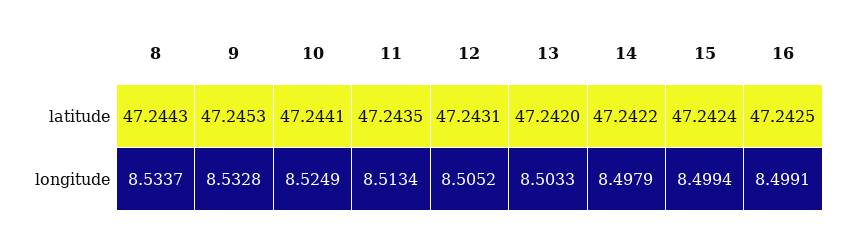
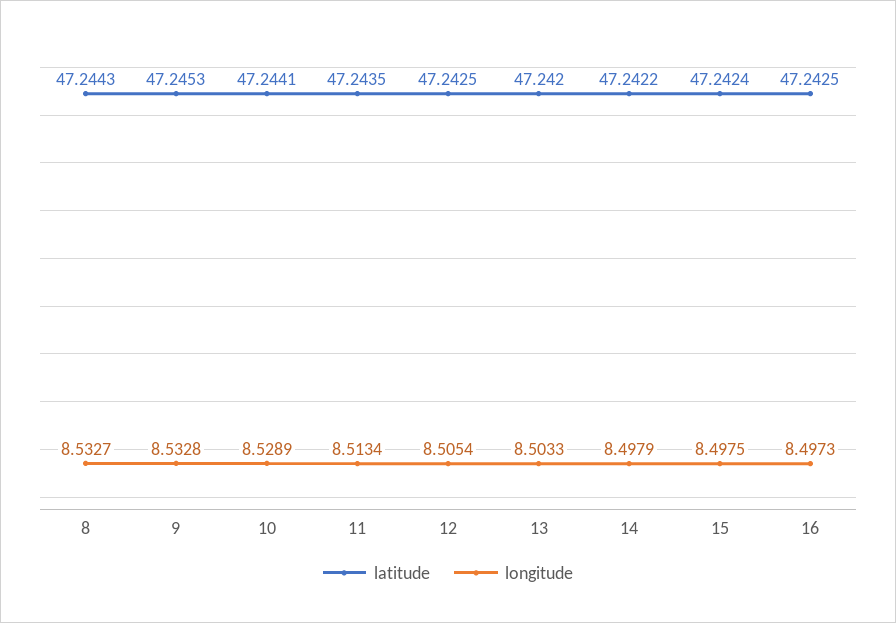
  {
    "latitude": {
      "8": 47.2443,
      "9": 47.2453,
      "10": 47.2441,
      "11": 47.2435,
-     "12": 47.2431,
+     "12": 47.2425,
      "13": 47.242,
      "14": 47.2422,
      "15": 47.2424,
      "16": 47.2425
    },
    "longitude": {
-     "8": 8.5337,
+     "8": 8.5327,
      "9": 8.5328,
-     "10": 8.5249,
+     "10": 8.5289,
      "11": 8.5134,
-     "12": 8.5052,
+     "12": 8.5054,
      "13": 8.5033,
      "14": 8.4979,
-     "15": 8.4994,
+     "15": 8.4975,
-     "16": 8.4991
+     "16": 8.4973
    }
  }

